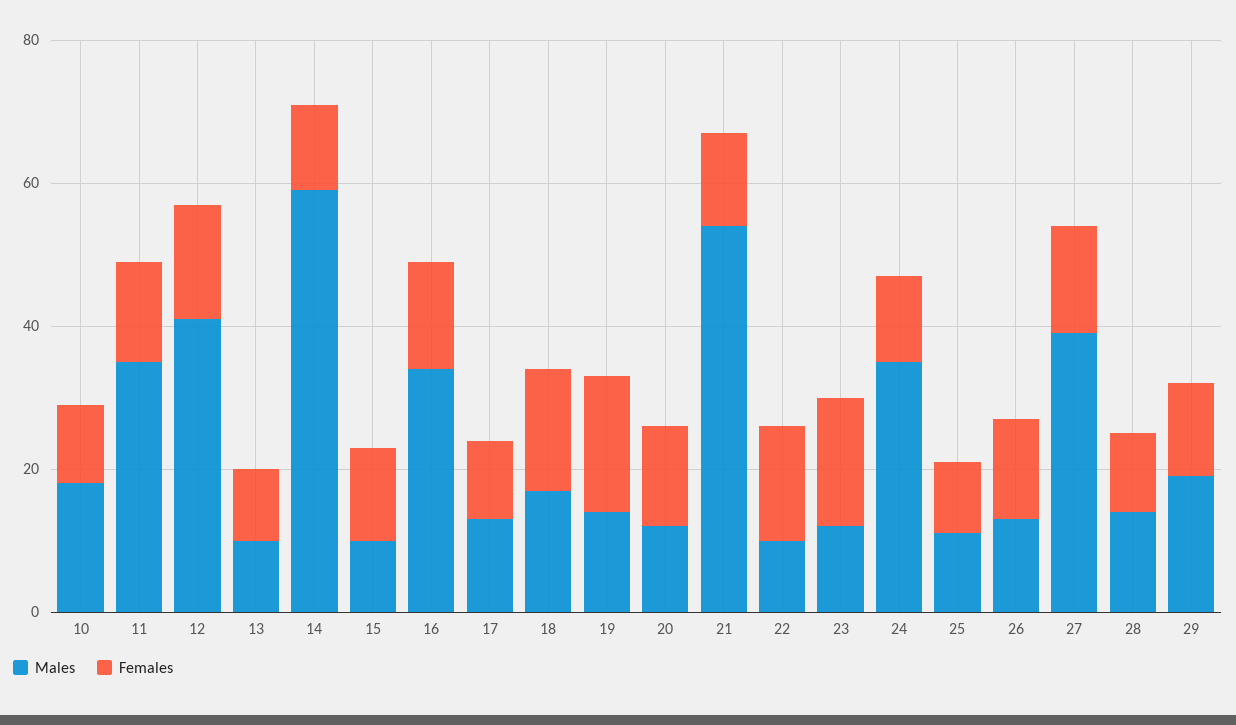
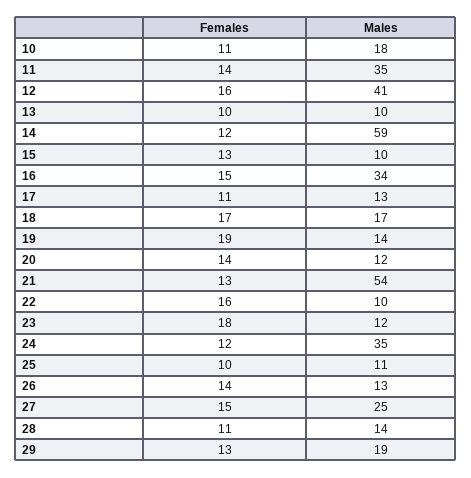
  {
    "Males": {
      "10": 18,
      "11": 35,
      "12": 41,
      "13": 10,
      "14": 59,
      "15": 10,
      "16": 34,
      "17": 13,
      "18": 17,
      "19": 14,
      "20": 12,
      "21": 54,
      "22": 10,
      "23": 12,
      "24": 35,
      "25": 11,
      "26": 13,
-     "27": 40,
+     "27": 25,
      "28": 14,
      "29": 19
    },
    "Females": {
      "10": 11,
      "11": 14,
      "12": 16,
      "13": 10,
      "14": 12,
      "15": 13,
      "16": 15,
      "17": 11,
      "18": 17,
      "19": 19,
      "20": 14,
      "21": 13,
      "22": 16,
      "23": 18,
      "24": 12,
      "25": 10,
      "26": 14,
      "27": 15,
      "28": 11,
      "29": 13
    }
  }

